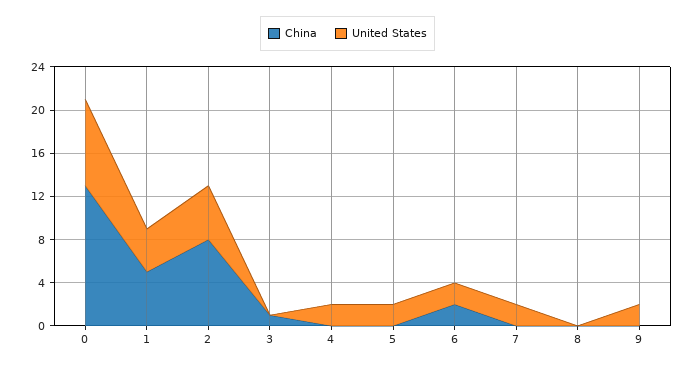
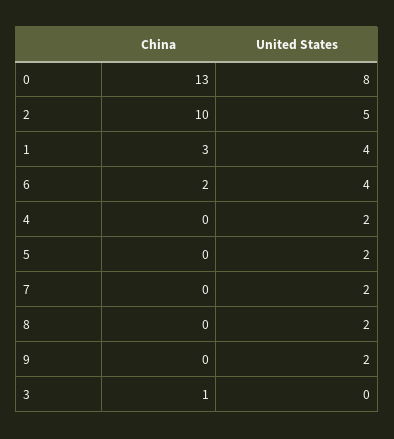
  {
    "China": {
      "0": 13,
-     "1": 5,
+     "1": 3,
-     "2": 8,
+     "2": 10,
      "3": 1,
      "4": 0,
      "5": 0,
      "6": 2,
      "7": 0,
      "8": 0,
      "9": 0
    },
    "United States": {
      "0": 8,
      "1": 4,
      "2": 5,
      "3": 0,
      "4": 2,
      "5": 2,
-     "6": 2,
+     "6": 4,
      "7": 2,
-     "8": 0,
+     "8": 2,
      "9": 2
    }
  }

